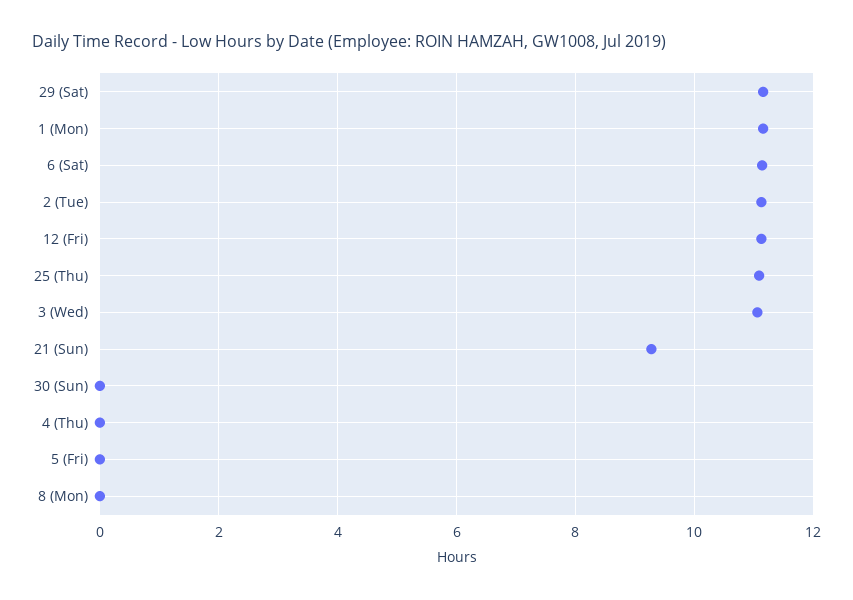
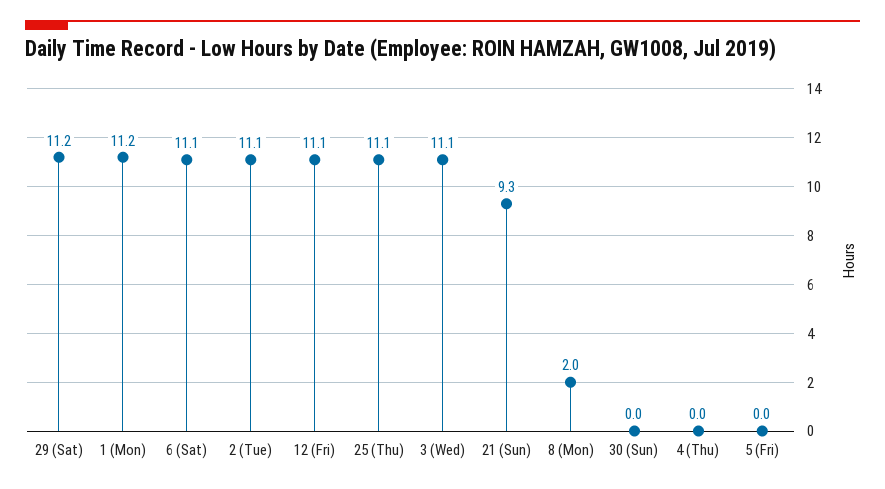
  {
    "29 (Sat)": 11.2,
    "1 (Mon)": 11.2,
    "6 (Sat)": 11.1,
    "2 (Tue)": 11.1,
    "12 (Fri)": 11.1,
    "25 (Thu)": 11.1,
    "3 (Wed)": 11.1,
    "21 (Sun)": 9.3,
    "30 (Sun)": 0,
    "4 (Thu)": 0,
    "5 (Fri)": 0,
-   "8 (Mon)": 0
+   "8 (Mon)": 2
  }

